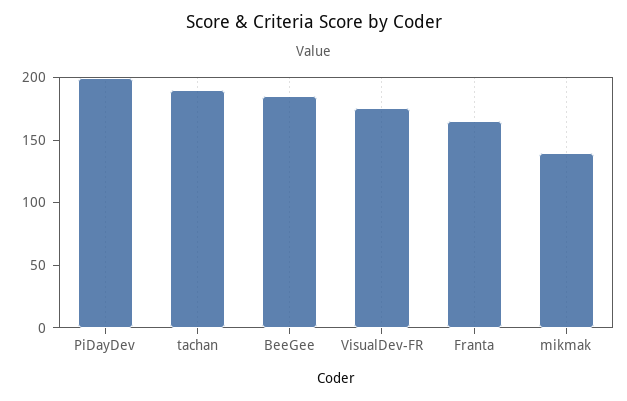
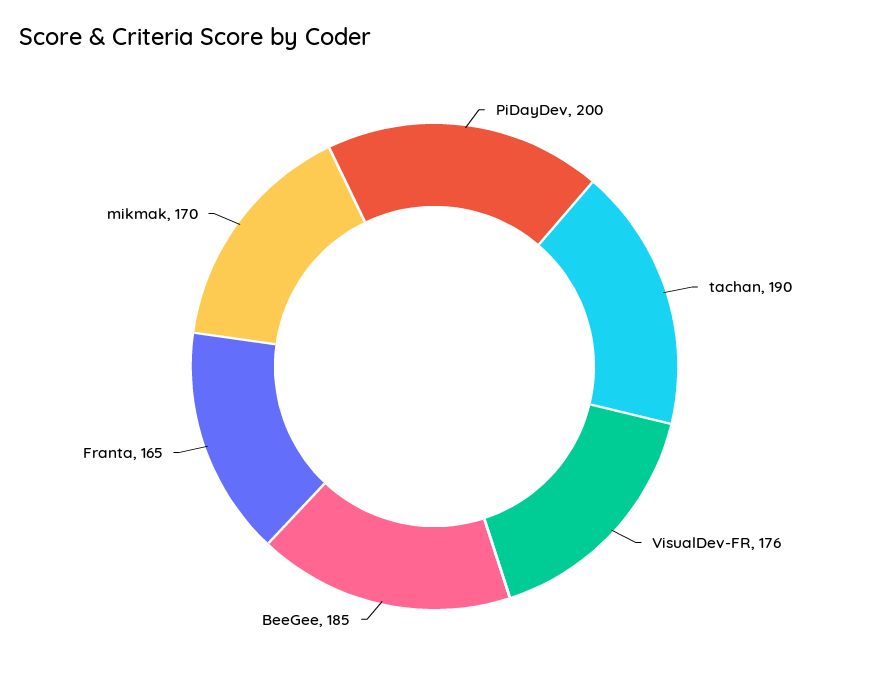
  {
    "PiDayDev": 200,
    "tachan": 190,
    "BeeGee": 185,
    "VisualDev-FR": 176,
    "Franta": 165,
-   "mikmak": 140
+   "mikmak": 170
  }

